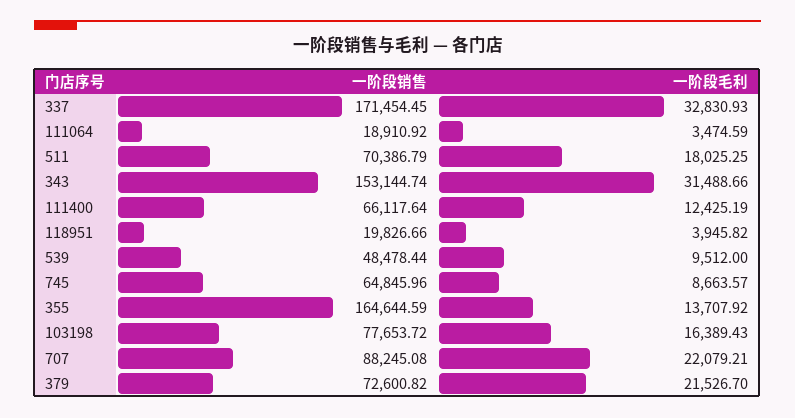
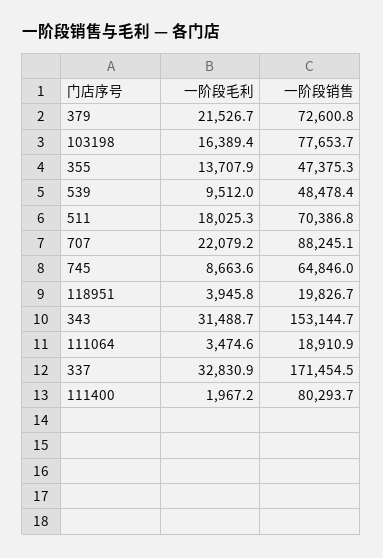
  {
    "一阶段销售": {
      "337": 171454.45,
      "111064": 18910.92,
      "511": 70386.79,
      "343": 153144.74,
-     "111400": 66117.64,
+     "111400": 80293.7,
      "118951": 19826.66,
      "539": 48478.44,
      "745": 64845.96,
-     "355": 164644.59,
+     "355": 47375.3,
      "103198": 77653.72,
      "707": 88245.08,
      "379": 72600.82
    },
    "一阶段毛利": {
      "337": 32830.93,
      "111064": 3474.59,
      "511": 18025.25,
      "343": 31488.66,
-     "111400": 12425.19,
+     "111400": 1967.2,
      "118951": 3945.82,
      "539": 9512,
      "745": 8663.57,
      "355": 13707.92,
      "103198": 16389.43,
      "707": 22079.21,
      "379": 21526.7
    }
  }

